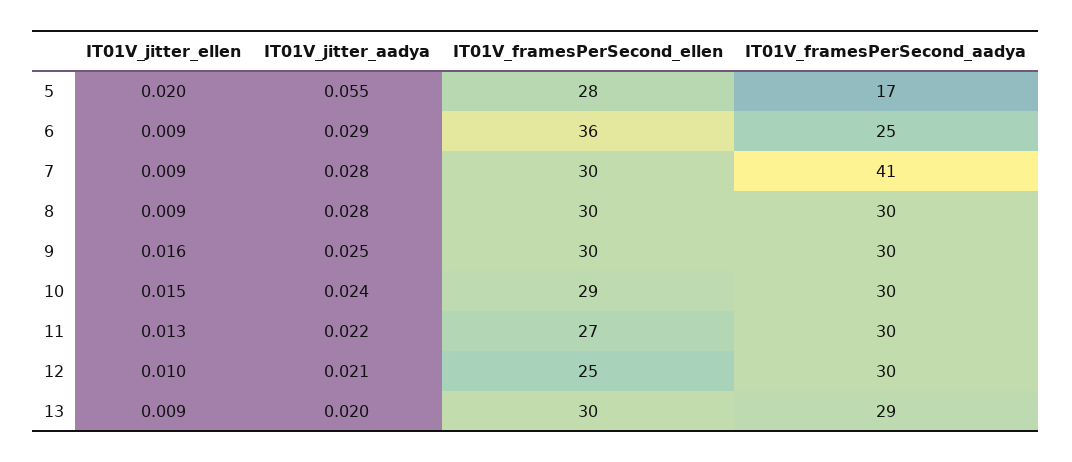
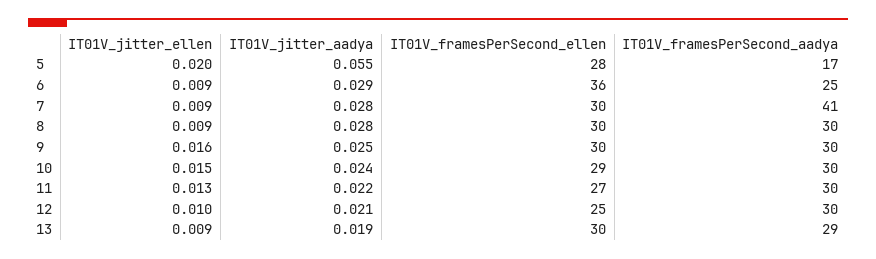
  {
    "IT01V_jitter_ellen": {
      "5": 0.02,
      "6": 0.009,
      "7": 0.009,
      "8": 0.009,
      "9": 0.016,
      "10": 0.015,
      "11": 0.013,
      "12": 0.01,
      "13": 0.009
    },
    "IT01V_jitter_aadya": {
      "5": 0.055,
      "6": 0.029,
      "7": 0.028,
      "8": 0.028,
      "9": 0.025,
      "10": 0.024,
      "11": 0.022,
      "12": 0.021,
-     "13": 0.02
+     "13": 0.019
    },
    "IT01V_framesPerSecond_ellen": {
      "5": 28,
      "6": 36,
      "7": 30,
      "8": 30,
      "9": 30,
      "10": 29,
      "11": 27,
      "12": 25,
      "13": 30
    },
    "IT01V_framesPerSecond_aadya": {
      "5": 17,
      "6": 25,
      "7": 41,
      "8": 30,
      "9": 30,
      "10": 30,
      "11": 30,
      "12": 30,
      "13": 29
    }
  }

